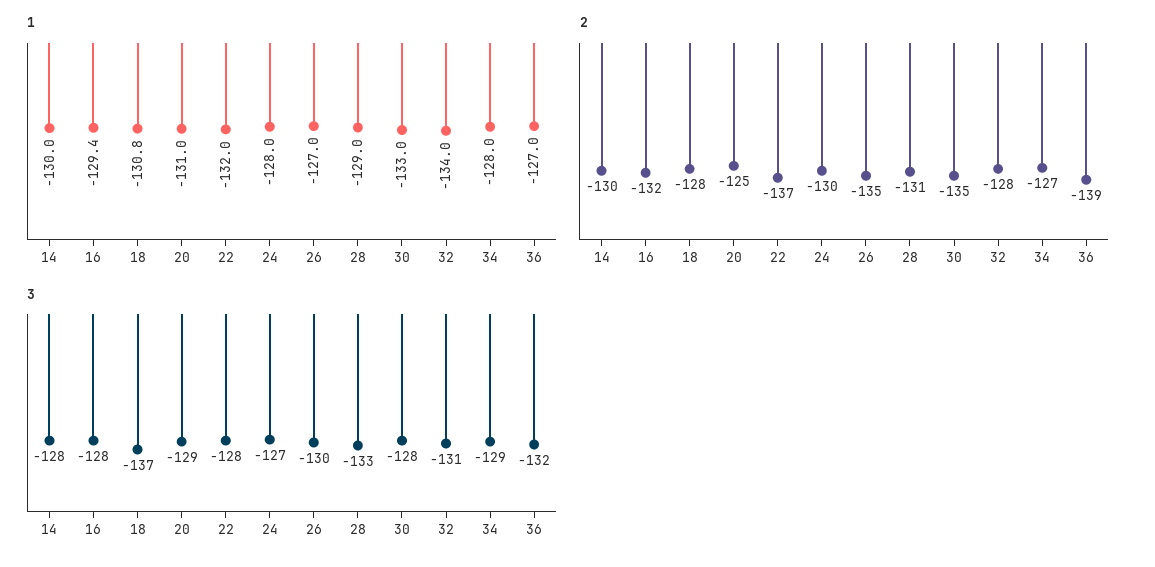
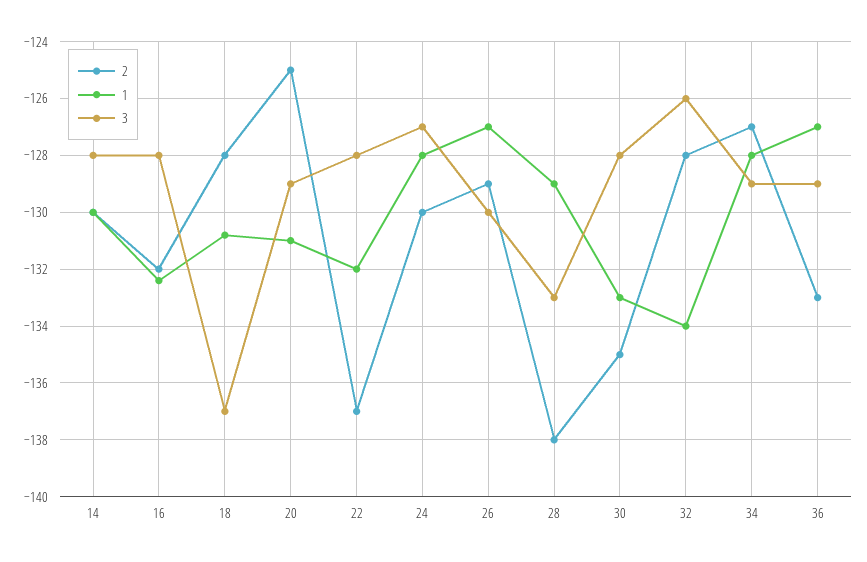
  {
    "1": {
      "14": -130,
-     "16": -129.4,
+     "16": -132.5,
      "18": -130.8,
      "20": -131,
      "22": -132,
      "24": -128,
      "26": -127,
      "28": -129,
      "30": -133,
      "32": -134,
      "34": -128,
      "36": -127
    },
    "2": {
      "14": -130,
      "16": -132,
      "18": -128,
      "20": -125,
      "22": -137,
      "24": -130,
-     "26": -135,
+     "26": -129,
-     "28": -131,
+     "28": -138,
      "30": -135,
      "32": -128,
      "34": -127,
-     "36": -139
+     "36": -133
    },
    "3": {
      "14": -128,
      "16": -128,
      "18": -137,
      "20": -129,
      "22": -128,
      "24": -127,
      "26": -130,
      "28": -133,
      "30": -128,
-     "32": -131,
+     "32": -126,
      "34": -129,
-     "36": -132
+     "36": -129
    }
  }

